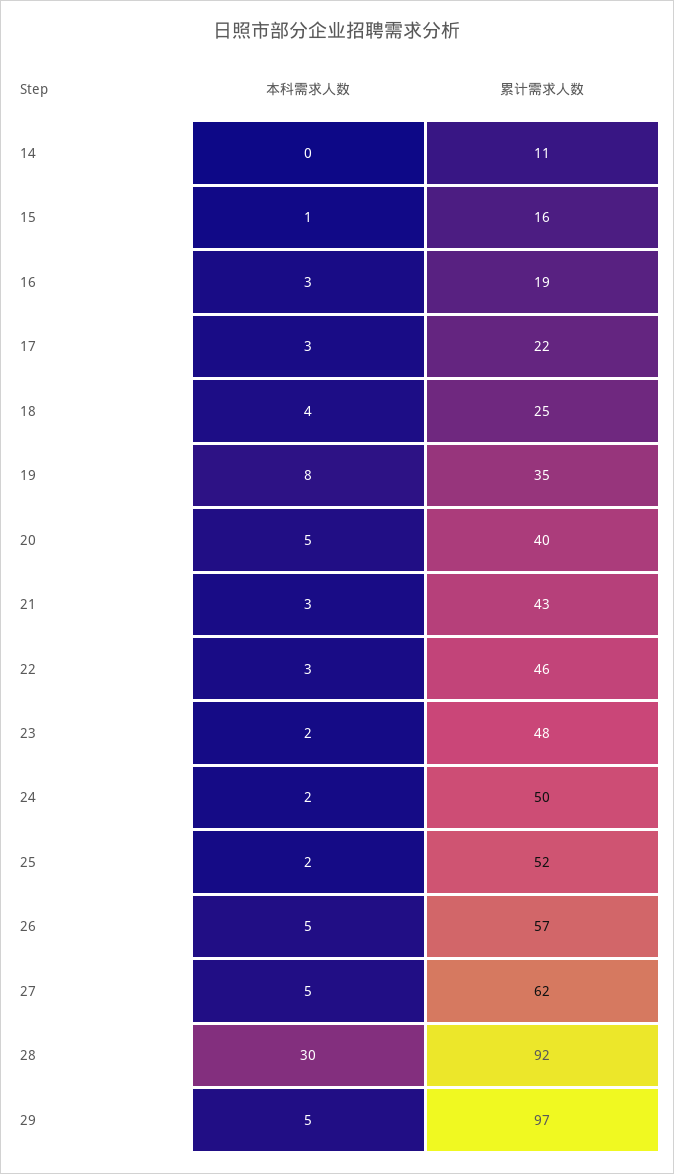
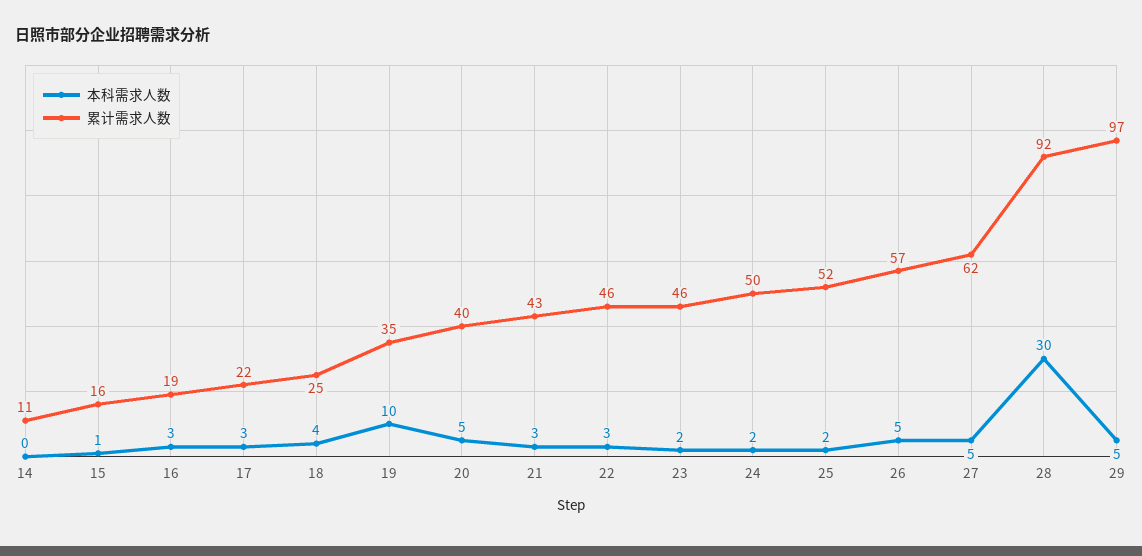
  {
    "本科需求人数": {
      "14": 0,
      "15": 1,
      "16": 3,
      "17": 3,
      "18": 4,
-     "19": 8,
+     "19": 10,
      "20": 5,
      "21": 3,
      "22": 3,
      "23": 2,
      "24": 2,
      "25": 2,
      "26": 5,
      "27": 5,
      "28": 30,
      "29": 5
    },
    "累计需求人数": {
      "14": 11,
      "15": 16,
      "16": 19,
      "17": 22,
      "18": 25,
      "19": 35,
      "20": 40,
      "21": 43,
      "22": 46,
-     "23": 48,
+     "23": 46,
      "24": 50,
      "25": 52,
      "26": 57,
      "27": 62,
      "28": 92,
      "29": 97
    }
  }

